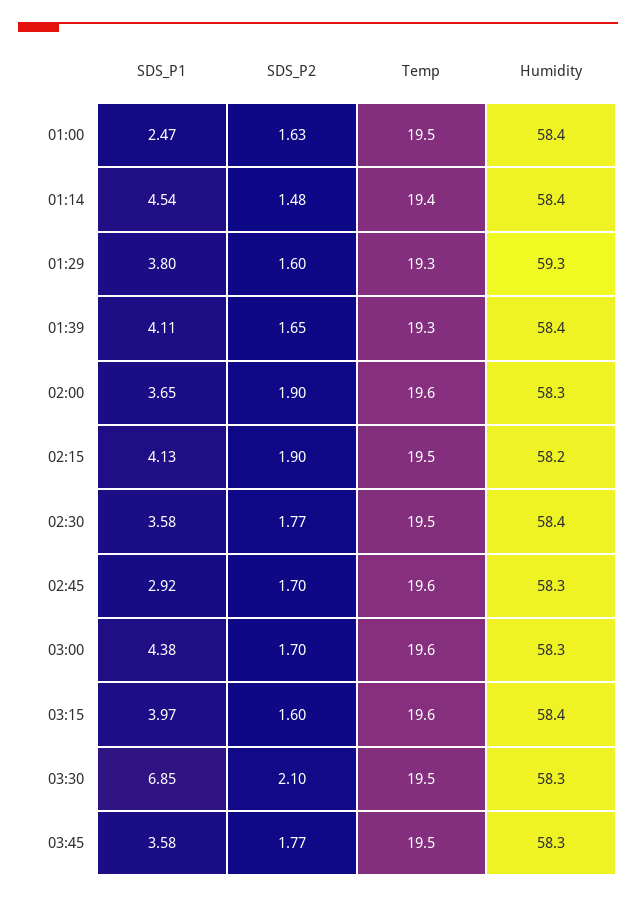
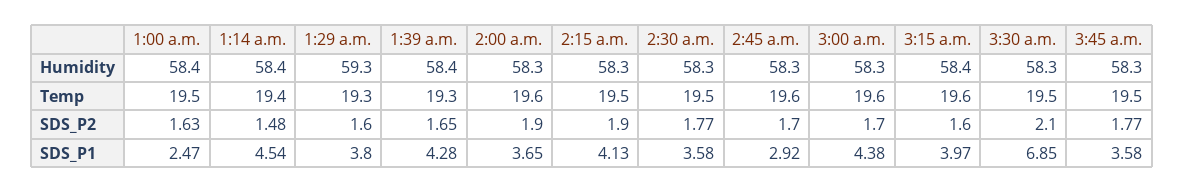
  {
    "SDS_P1": {
      "01:00": 2.47,
      "01:14": 4.54,
      "01:29": 3.8,
-     "01:39": 4.11,
+     "01:39": 4.28,
      "02:00": 3.65,
      "02:15": 4.13,
      "02:30": 3.58,
      "02:45": 2.92,
      "03:00": 4.38,
      "03:15": 3.97,
      "03:30": 6.85,
      "03:45": 3.58
    },
    "SDS_P2": {
      "01:00": 1.63,
      "01:14": 1.48,
      "01:29": 1.6,
      "01:39": 1.65,
      "02:00": 1.9,
      "02:15": 1.9,
      "02:30": 1.77,
      "02:45": 1.7,
      "03:00": 1.7,
      "03:15": 1.6,
      "03:30": 2.1,
      "03:45": 1.77
    },
    "Temp": {
      "01:00": 19.5,
      "01:14": 19.4,
      "01:29": 19.3,
      "01:39": 19.3,
      "02:00": 19.6,
      "02:15": 19.5,
      "02:30": 19.5,
      "02:45": 19.6,
      "03:00": 19.6,
      "03:15": 19.6,
      "03:30": 19.5,
      "03:45": 19.5
    },
    "Humidity": {
      "01:00": 58.4,
      "01:14": 58.4,
      "01:29": 59.3,
      "01:39": 58.4,
      "02:00": 58.3,
-     "02:15": 58.2,
+     "02:15": 58.3,
-     "02:30": 58.4,
+     "02:30": 58.3,
      "02:45": 58.3,
      "03:00": 58.3,
      "03:15": 58.4,
      "03:30": 58.3,
      "03:45": 58.3
    }
  }

